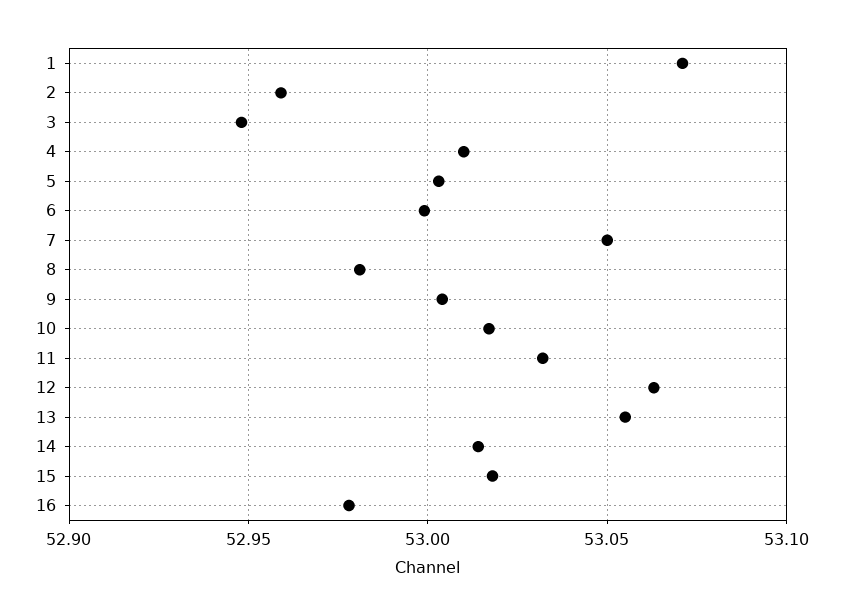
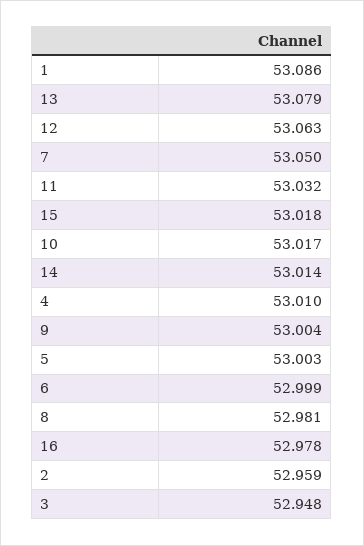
  {
-   "1": 53.07,
+   "1": 53.086,
    "2": 52.959,
    "3": 52.948,
    "4": 53.01,
    "5": 53.003,
    "6": 52.999,
    "7": 53.05,
    "8": 52.981,
    "9": 53.004,
    "10": 53.017,
    "11": 53.032,
    "12": 53.063,
-   "13": 53.055,
+   "13": 53.079,
    "14": 53.014,
    "15": 53.018,
    "16": 52.978
  }

